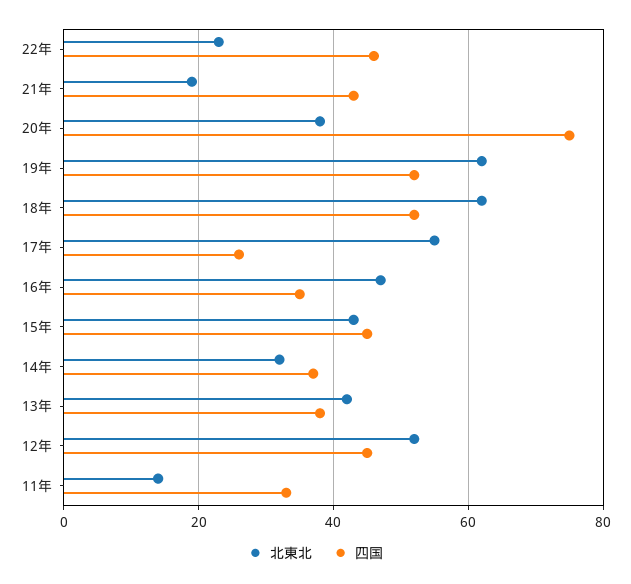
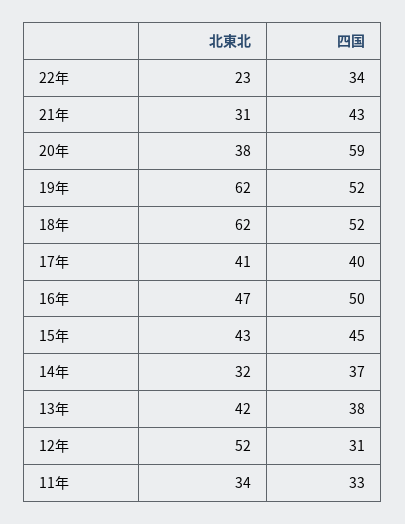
  {
    "北東北": {
      "22年": 23,
-     "21年": 20,
+     "21年": 31,
      "20年": 38,
      "19年": 62,
      "18年": 62,
-     "17年": 55,
+     "17年": 41,
      "16年": 47,
      "15年": 43,
      "14年": 32,
      "13年": 42,
      "12年": 52,
-     "11年": 15
+     "11年": 34
    },
    "四国": {
-     "22年": 45,
+     "22年": 34,
      "21年": 43,
-     "20年": 75,
+     "20年": 59,
      "19年": 52,
      "18年": 52,
-     "17年": 25,
+     "17年": 40,
-     "16年": 35,
+     "16年": 50,
      "15年": 45,
      "14年": 37,
      "13年": 38,
-     "12年": 45,
+     "12年": 31,
      "11年": 33
    }
  }

